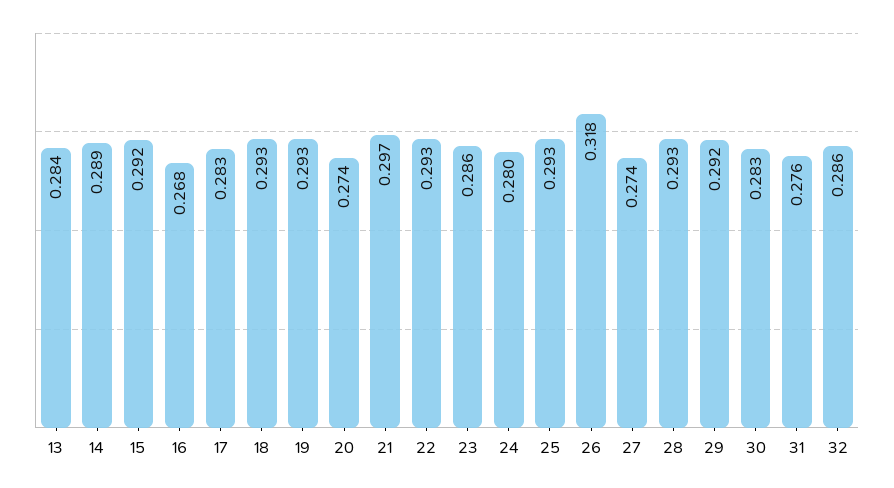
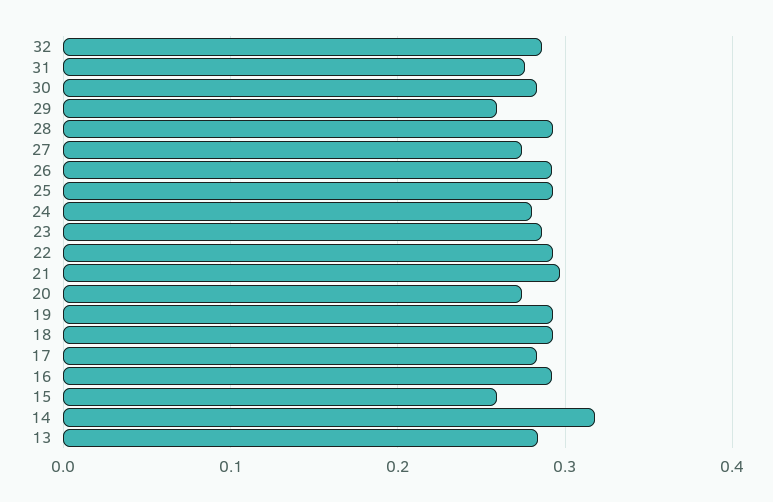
  {
    "13": 0.284,
-   "14": 0.289,
+   "14": 0.32,
-   "15": 0.292,
+   "15": 0.26,
-   "16": 0.268,
+   "16": 0.29,
    "17": 0.283,
    "18": 0.293,
    "19": 0.293,
    "20": 0.274,
    "21": 0.297,
    "22": 0.293,
    "23": 0.286,
    "24": 0.28,
    "25": 0.293,
-   "26": 0.318,
+   "26": 0.29,
    "27": 0.274,
    "28": 0.293,
-   "29": 0.292,
+   "29": 0.26,
    "30": 0.283,
    "31": 0.276,
    "32": 0.286
  }

